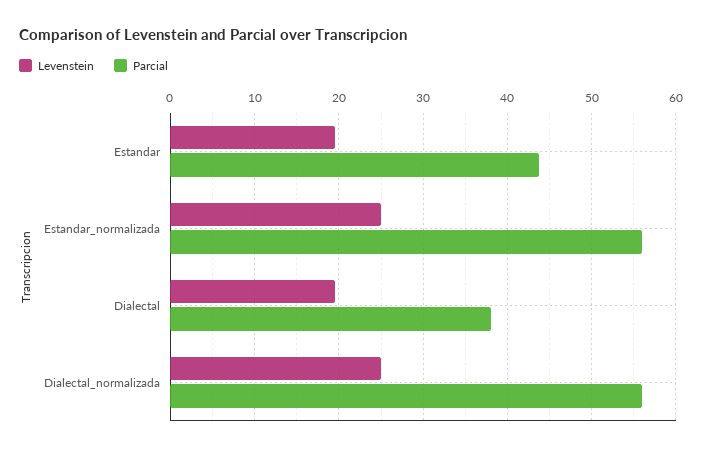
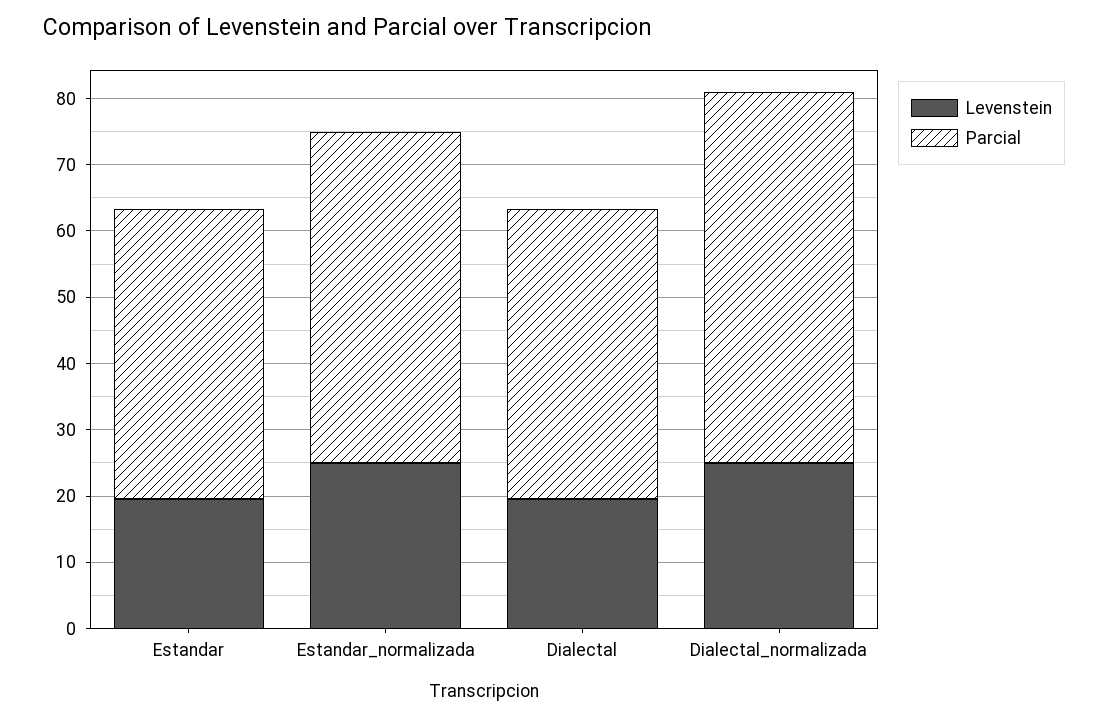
  {
    "Levenstein": {
      "Estandar": 20,
      "Estandar_normalizada": 25,
      "Dialectal": 20,
      "Dialectal_normalizada": 25
    },
    "Parcial": {
      "Estandar": 44,
-     "Estandar_normalizada": 56,
+     "Estandar_normalizada": 50,
-     "Dialectal": 38,
+     "Dialectal": 44,
      "Dialectal_normalizada": 56
    }
  }

